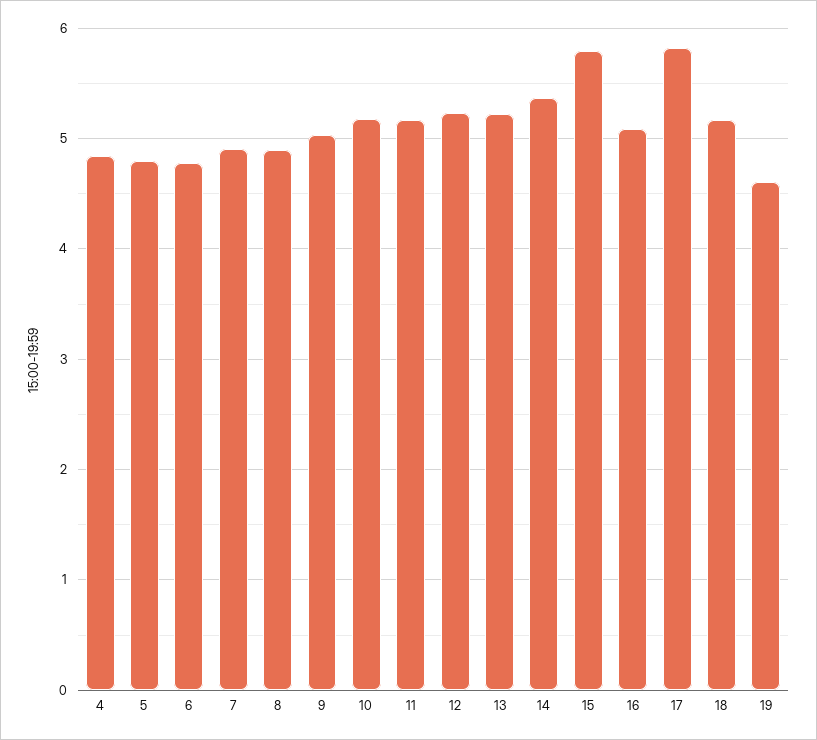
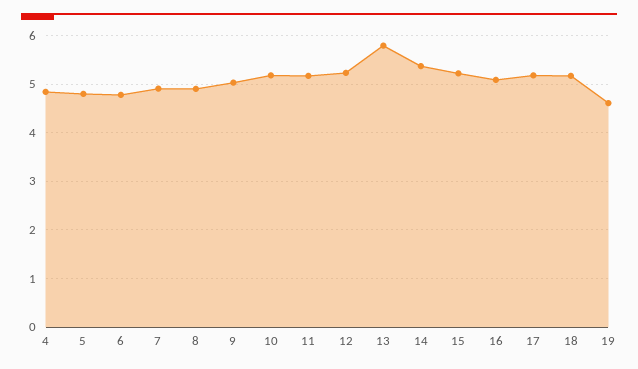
  {
    "4": 4.8,
    "5": 4.8,
    "6": 4.8,
    "7": 4.9,
    "8": 4.9,
    "9": 5,
    "10": 5.2,
    "11": 5.2,
    "12": 5.2,
-   "13": 5.2,
+   "13": 5.8,
    "14": 5.4,
-   "15": 5.8,
+   "15": 5.2,
    "16": 5.1,
-   "17": 5.8,
+   "17": 5.2,
    "18": 5.2,
    "19": 4.6
  }

